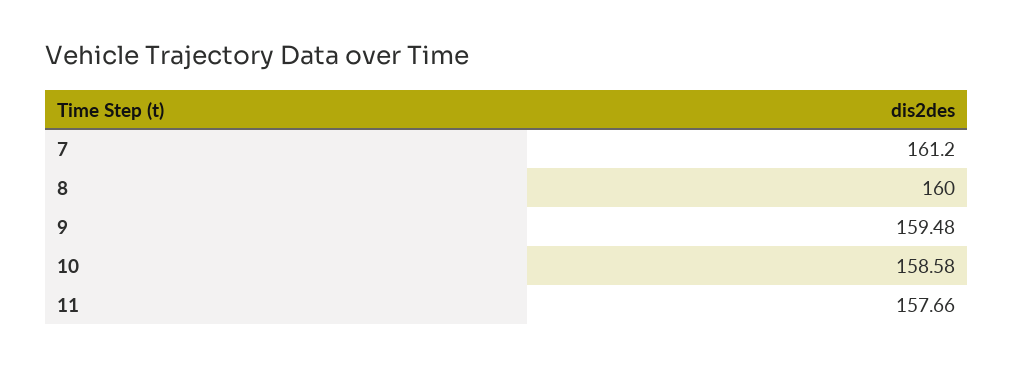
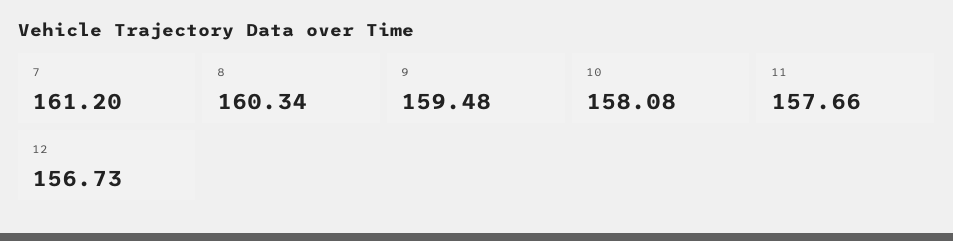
  {
    "7": 161.2,
-   "8": 160,
+   "8": 160.34,
    "9": 159.48,
-   "10": 158.58,
+   "10": 158.08,
-   "11": 157.66
+   "11": 157.66,
+   "12": 156.73
  }

